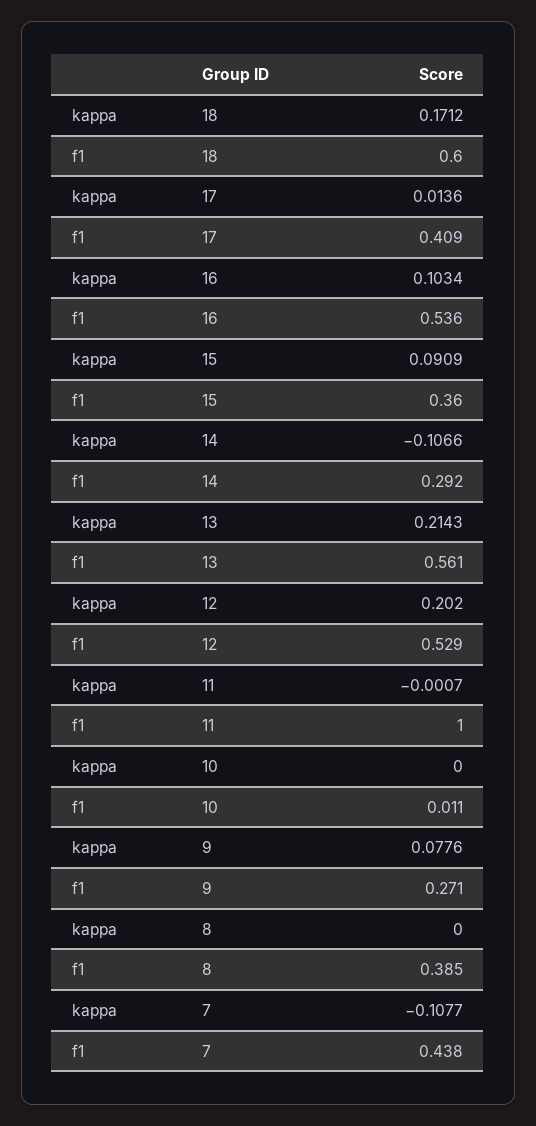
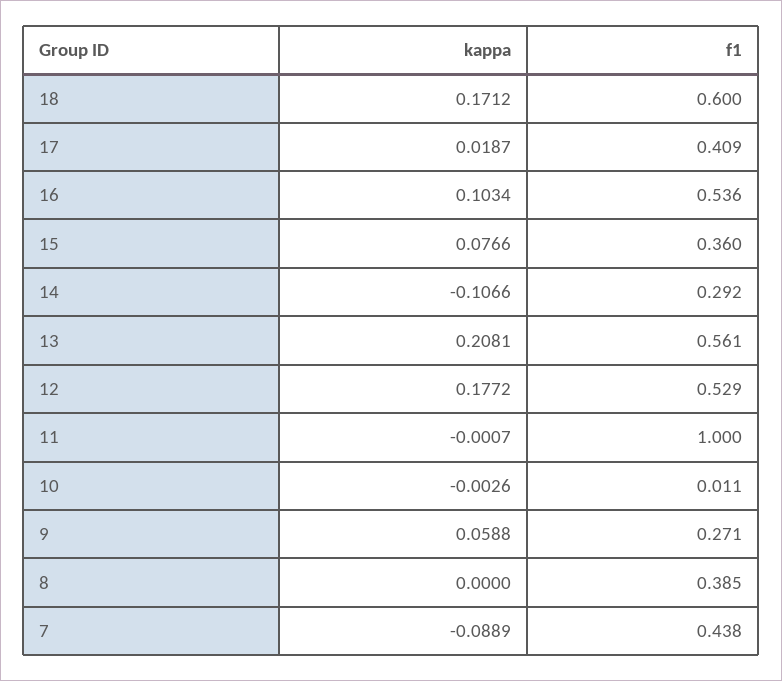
  {
    "kappa": {
      "18": 0.1712,
-     "17": 0.0136,
+     "17": 0.0187,
      "16": 0.1034,
-     "15": 0.0909,
+     "15": 0.0766,
      "14": -0.1066,
-     "13": 0.2143,
+     "13": 0.2081,
-     "12": 0.202,
+     "12": 0.1772,
      "11": -0.0007,
-     "10": 0,
+     "10": -0.0026,
-     "9": 0.0776,
+     "9": 0.0588,
      "8": 0,
-     "7": -0.1077
+     "7": -0.0889
    },
    "f1": {
      "18": 0.6,
      "17": 0.409,
      "16": 0.536,
      "15": 0.36,
      "14": 0.292,
      "13": 0.561,
      "12": 0.529,
      "11": 1,
      "10": 0.011,
      "9": 0.271,
      "8": 0.385,
      "7": 0.438
    }
  }

